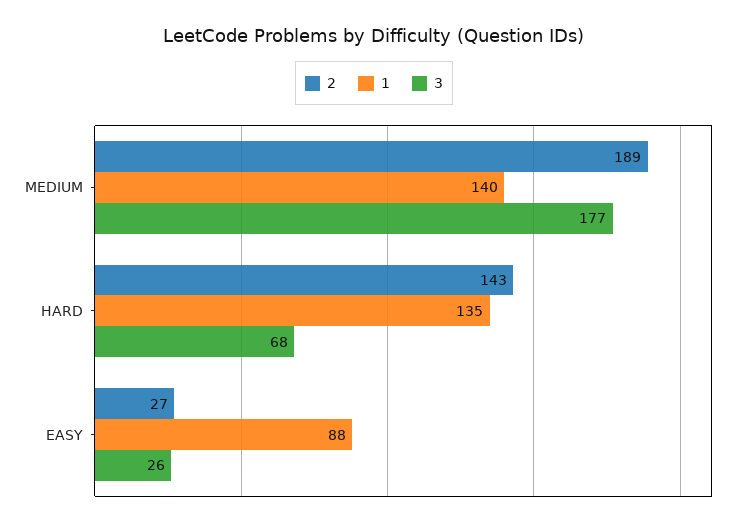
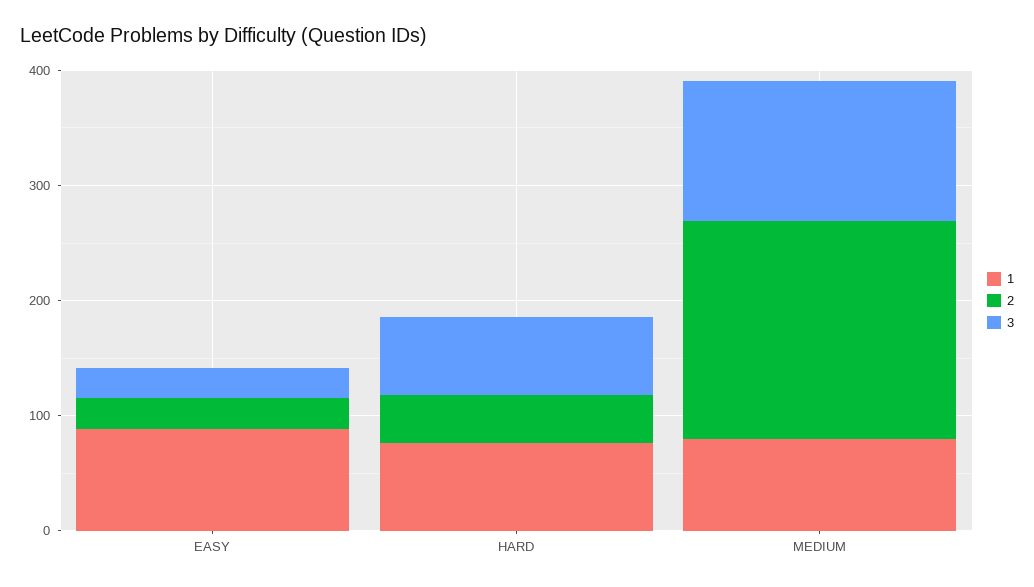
  {
    "2": {
      "MEDIUM": 189,
-     "HARD": 143,
+     "HARD": 40,
      "EASY": 27
    },
    "1": {
-     "MEDIUM": 140,
+     "MEDIUM": 80,
-     "HARD": 135,
+     "HARD": 80,
      "EASY": 88
    },
    "3": {
-     "MEDIUM": 177,
+     "MEDIUM": 120,
      "HARD": 68,
      "EASY": 26
    }
  }

